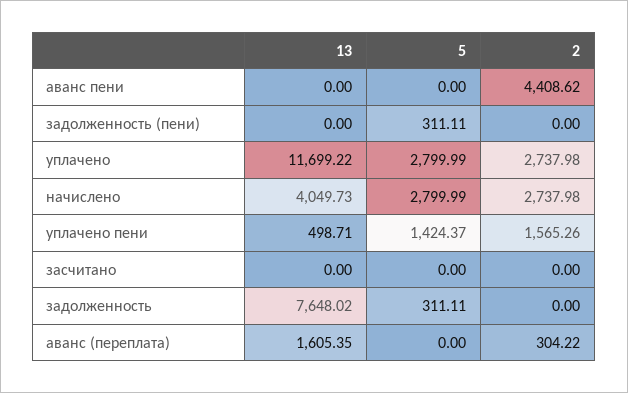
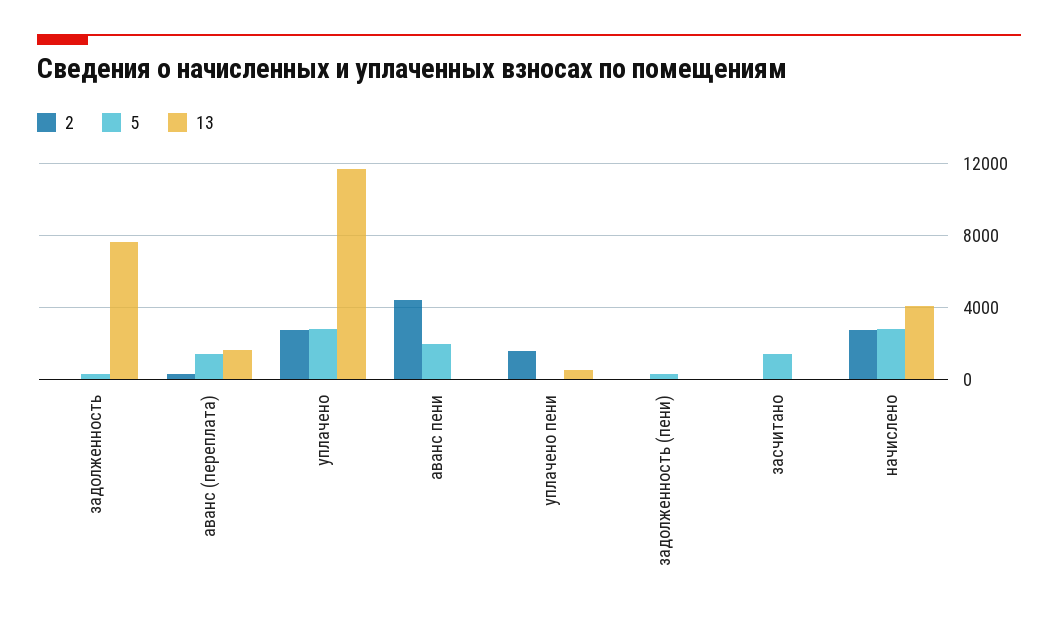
  {
    "13": {
      "аванс пени": 0,
      "задолженность (пени)": 0,
      "уплачено": 11699.22,
      "начислено": 4049.73,
      "уплачено пени": 498.71,
      "засчитано": 0,
      "задолженность": 7648.02,
      "аванс (переплата)": 1605.35
    },
    "5": {
-     "аванс пени": 0,
+     "аванс пени": 2000,
      "задолженность (пени)": 311.11,
      "уплачено": 2799.99,
      "начислено": 2799.99,
-     "уплачено пени": 1424.37,
+     "уплачено пени": 0,
-     "засчитано": 0,
+     "засчитано": 1500,
      "задолженность": 311.11,
-     "аванс (переплата)": 0
+     "аванс (переплата)": 1500
    },
    "2": {
      "аванс пени": 4408.62,
      "задолженность (пени)": 0,
      "уплачено": 2737.98,
      "начислено": 2737.98,
      "уплачено пени": 1565.26,
      "засчитано": 0,
      "задолженность": 0,
      "аванс (переплата)": 304.22
    }
  }

